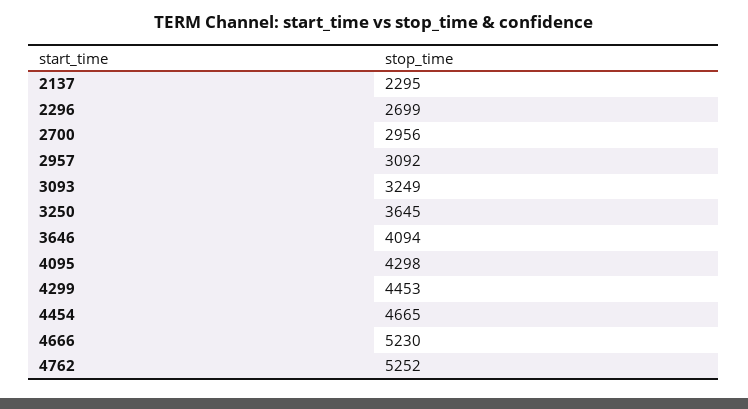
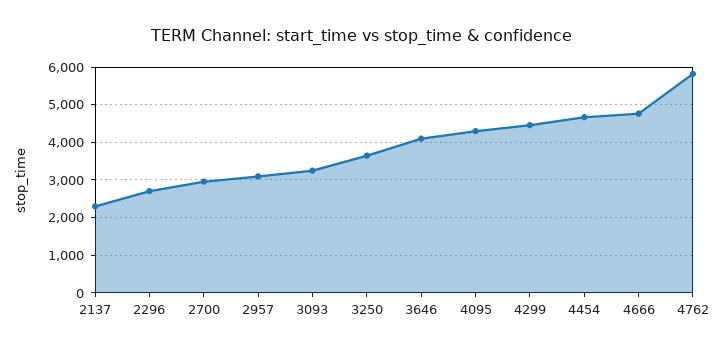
  {
    "2137": 2295,
    "2296": 2699,
    "2700": 2956,
    "2957": 3092,
    "3093": 3249,
    "3250": 3645,
    "3646": 4094,
    "4095": 4298,
    "4299": 4453,
    "4454": 4665,
-   "4666": 5230,
+   "4666": 4800,
-   "4762": 5252
+   "4762": 5800
  }

